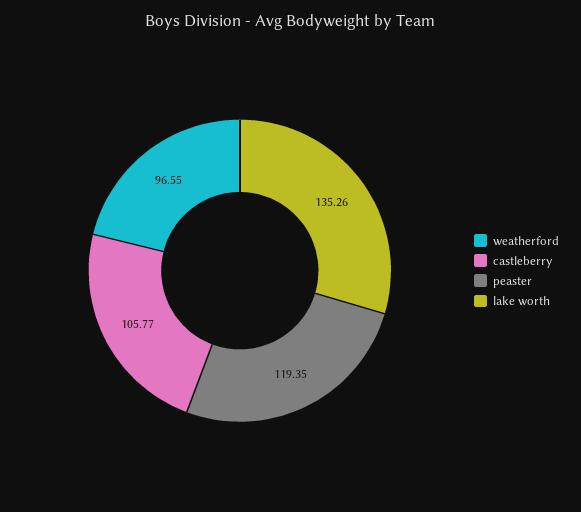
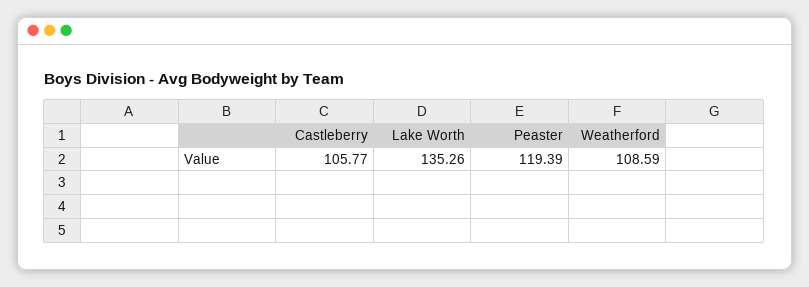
  {
-   "weatherford": 96.55,
+   "weatherford": 108.59,
    "castleberry": 105.77,
-   "peaster": 119.35,
+   "peaster": 119.39,
    "lake worth": 135.26
  }

